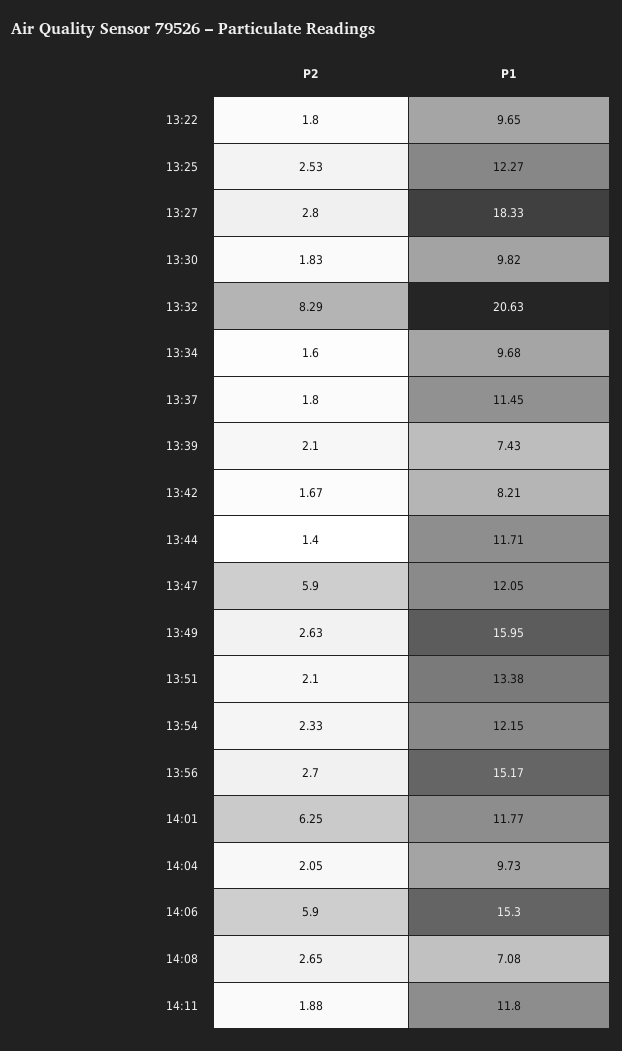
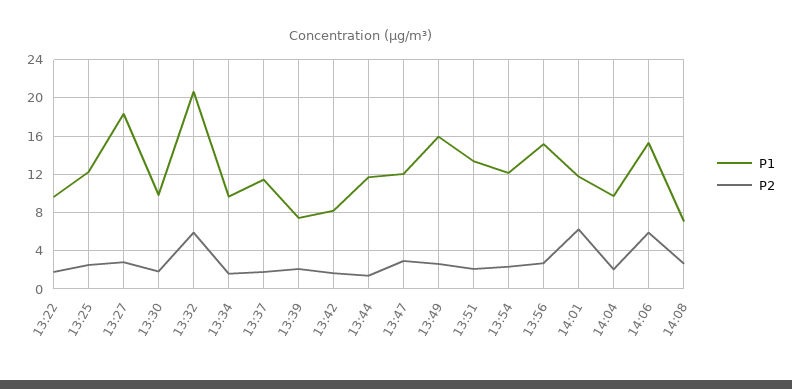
  {
    "P2": {
      "13:22": 1.8,
      "13:25": 2.53,
      "13:27": 2.8,
      "13:30": 1.83,
-     "13:32": 8.29,
+     "13:32": 6,
      "13:34": 1.6,
      "13:37": 1.8,
      "13:39": 2.1,
      "13:42": 1.67,
      "13:44": 1.4,
-     "13:47": 5.9,
+     "13:47": 3,
      "13:49": 2.63,
      "13:51": 2.1,
      "13:54": 2.33,
      "13:56": 2.7,
      "14:01": 6.25,
      "14:04": 2.05,
      "14:06": 5.9,
-     "14:08": 2.65,
+     "14:08": 2.65
-     "14:11": 1.88
    },
    "P1": {
      "13:22": 9.65,
      "13:25": 12.27,
      "13:27": 18.33,
      "13:30": 9.82,
      "13:32": 20.63,
      "13:34": 9.68,
      "13:37": 11.45,
      "13:39": 7.43,
      "13:42": 8.21,
      "13:44": 11.71,
      "13:47": 12.05,
      "13:49": 15.95,
      "13:51": 13.38,
      "13:54": 12.15,
      "13:56": 15.17,
      "14:01": 11.77,
      "14:04": 9.73,
      "14:06": 15.3,
-     "14:08": 7.08,
+     "14:08": 7.08
-     "14:11": 11.8
    }
  }

